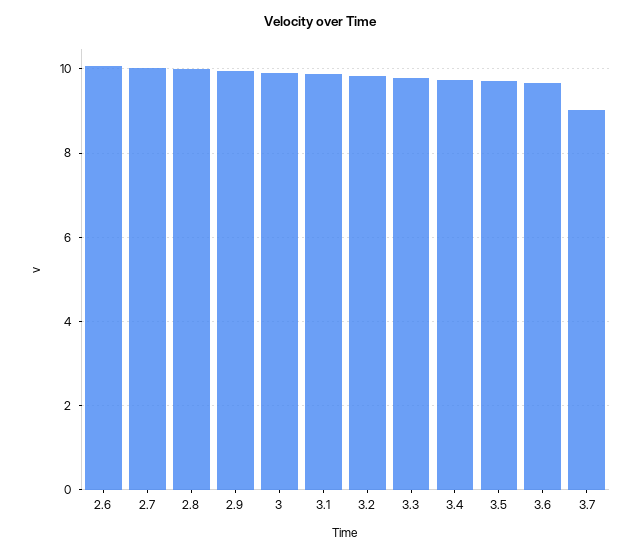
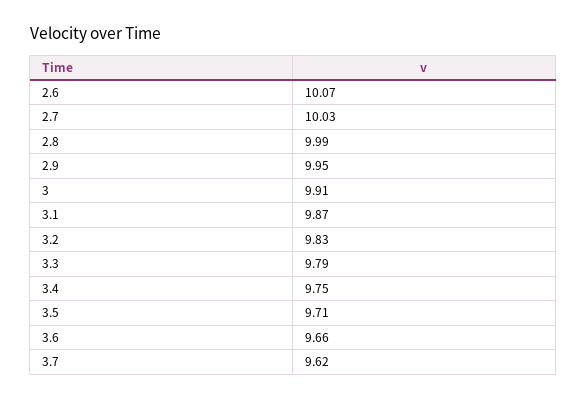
  {
    "2.6": 10.07,
    "2.7": 10.03,
    "2.8": 9.99,
    "2.9": 9.95,
    "3": 9.91,
    "3.1": 9.87,
    "3.2": 9.83,
    "3.3": 9.79,
    "3.4": 9.75,
    "3.5": 9.71,
    "3.6": 9.66,
-   "3.7": 9
+   "3.7": 9.62
  }

